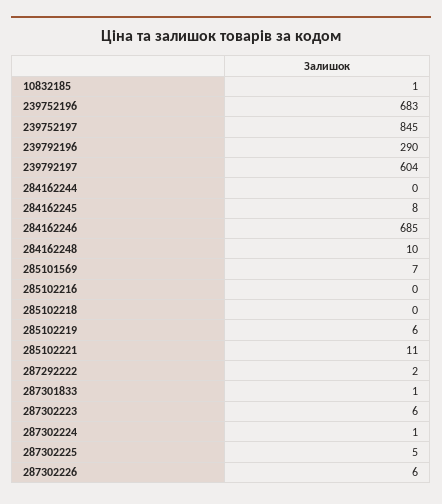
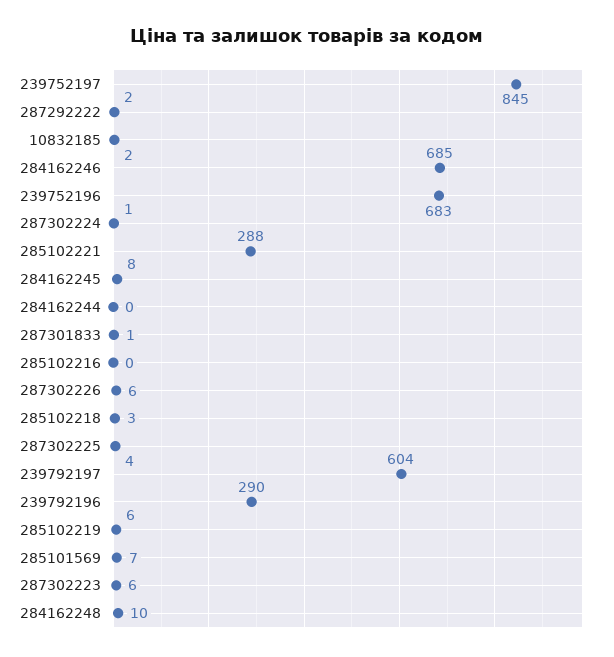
  {
-   "10832185": 1,
+   "10832185": 2,
    "239752196": 683,
    "239752197": 845,
    "239792196": 290,
    "239792197": 604,
    "284162244": 0,
    "284162245": 8,
    "284162246": 685,
    "284162248": 10,
    "285101569": 7,
    "285102216": 0,
-   "285102218": 0,
+   "285102218": 3,
    "285102219": 6,
-   "285102221": 11,
+   "285102221": 288,
    "287292222": 2,
    "287301833": 1,
    "287302223": 6,
    "287302224": 1,
-   "287302225": 5,
+   "287302225": 4,
    "287302226": 6
  }

